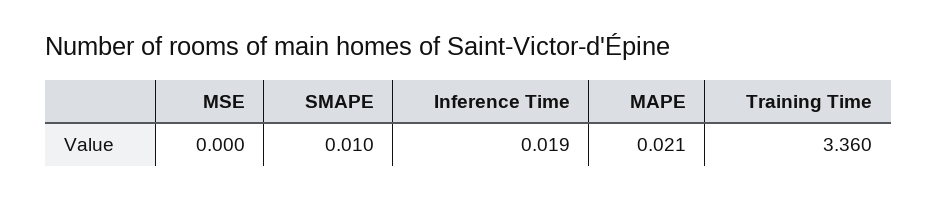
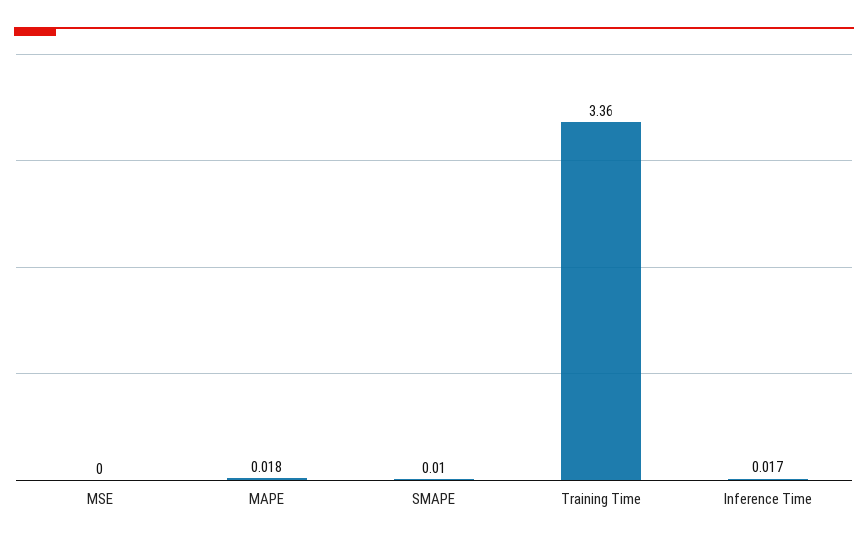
  {
    "MSE": 0,
    "SMAPE": 0.01,
-   "Inference Time": 0.019,
+   "Inference Time": 0.017,
-   "MAPE": 0.021,
+   "MAPE": 0.018,
    "Training Time": 3.36
  }

